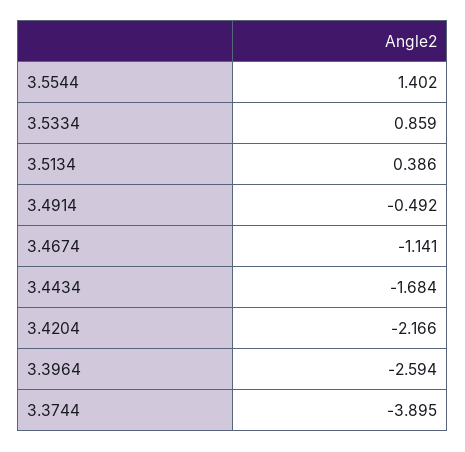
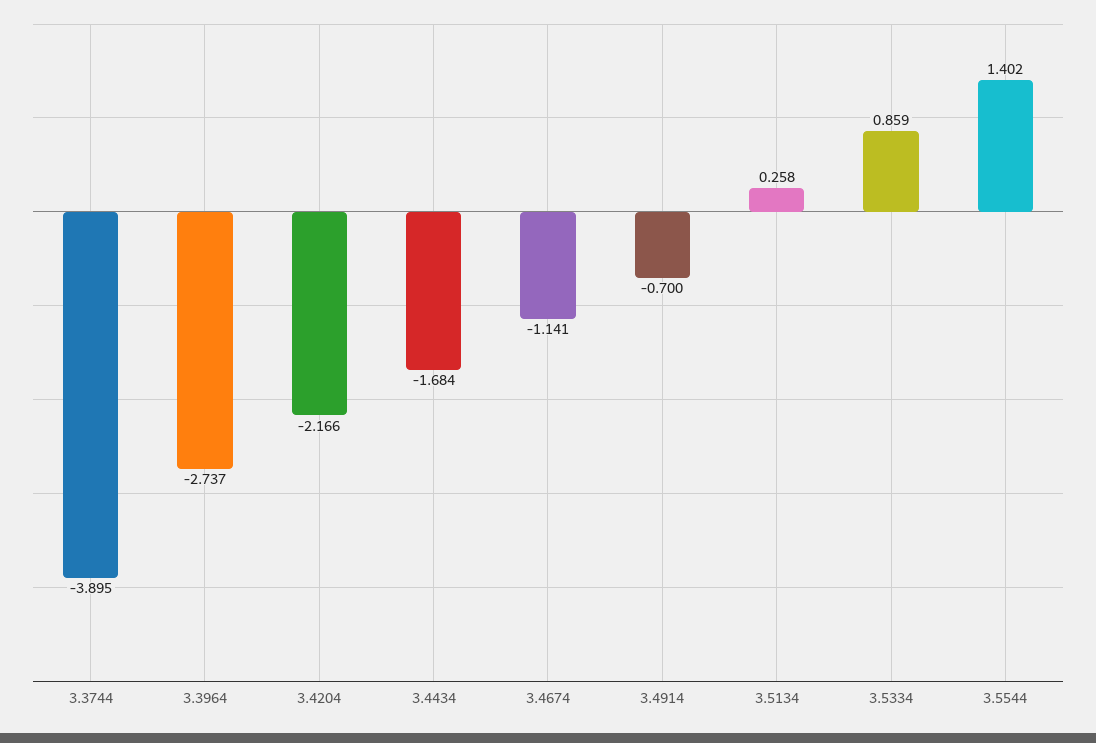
  {
    "3.5544": 1.402,
    "3.5334": 0.859,
-   "3.5134": 0.386,
+   "3.5134": 0.258,
-   "3.4914": -0.492,
+   "3.4914": -0.7,
    "3.4674": -1.141,
    "3.4434": -1.684,
    "3.4204": -2.166,
-   "3.3964": -2.594,
+   "3.3964": -2.737,
    "3.3744": -3.895
  }

